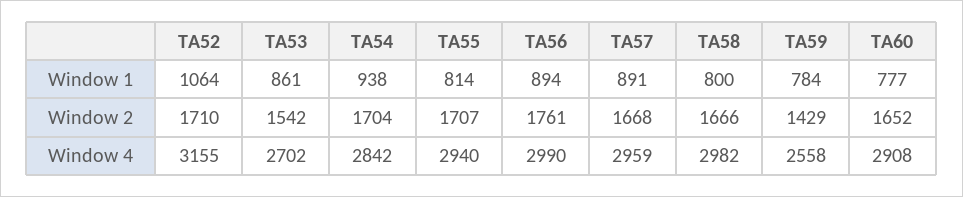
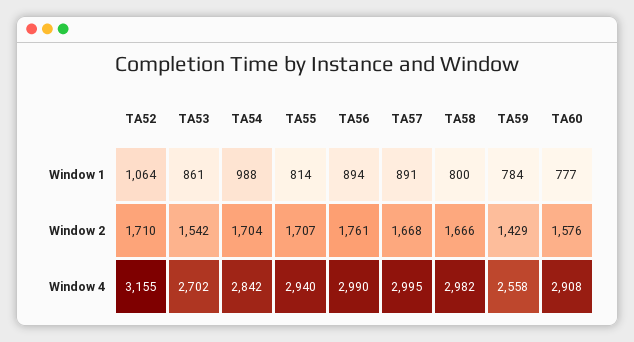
  {
    "TA52": {
      "Window 1": 1064,
      "Window 2": 1710,
      "Window 4": 3155
    },
    "TA53": {
      "Window 1": 861,
      "Window 2": 1542,
      "Window 4": 2702
    },
    "TA54": {
-     "Window 1": 938,
+     "Window 1": 988,
      "Window 2": 1704,
      "Window 4": 2842
    },
    "TA55": {
      "Window 1": 814,
      "Window 2": 1707,
      "Window 4": 2940
    },
    "TA56": {
      "Window 1": 894,
      "Window 2": 1761,
      "Window 4": 2990
    },
    "TA57": {
      "Window 1": 891,
      "Window 2": 1668,
-     "Window 4": 2959
+     "Window 4": 2995
    },
    "TA58": {
      "Window 1": 800,
      "Window 2": 1666,
      "Window 4": 2982
    },
    "TA59": {
      "Window 1": 784,
      "Window 2": 1429,
      "Window 4": 2558
    },
    "TA60": {
      "Window 1": 777,
-     "Window 2": 1652,
+     "Window 2": 1576,
      "Window 4": 2908
    }
  }

